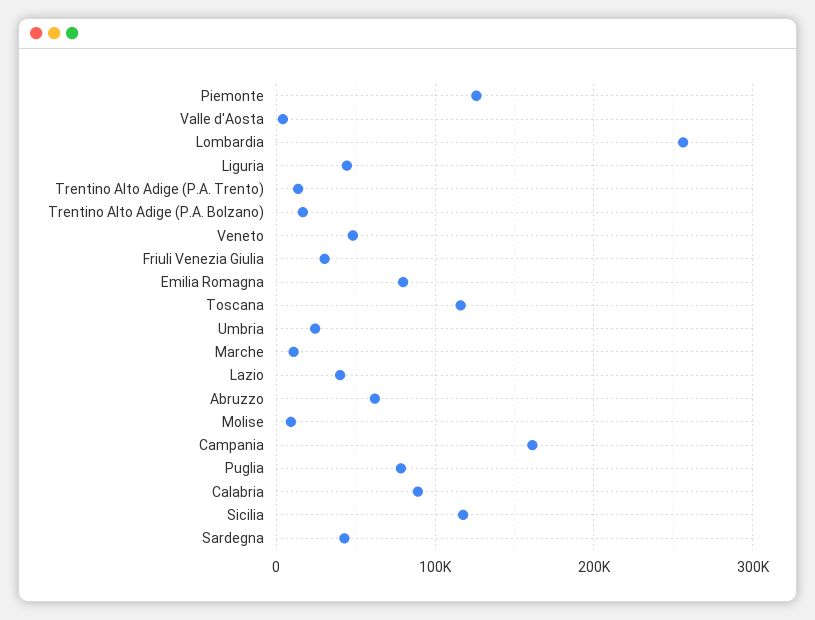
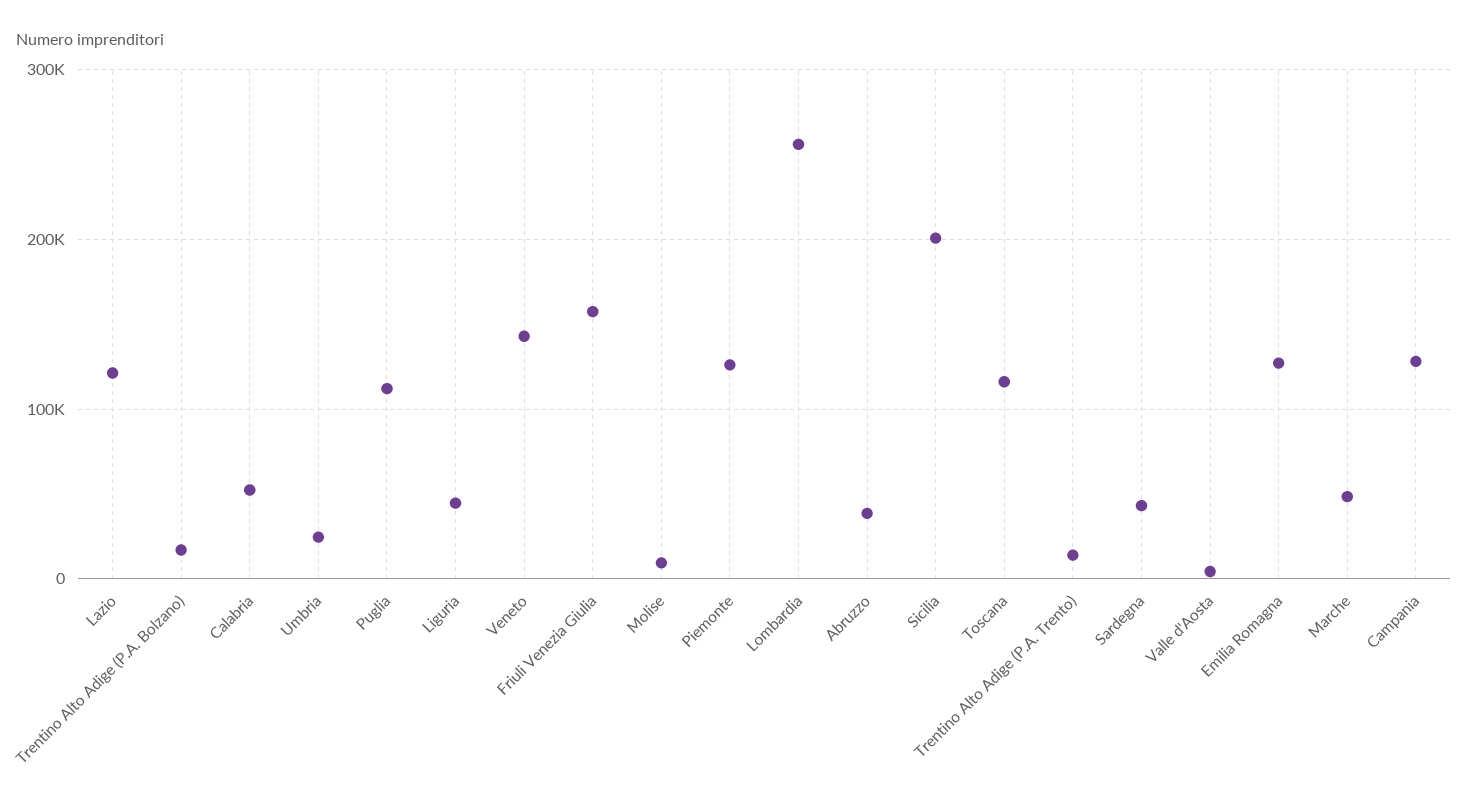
  {
    "Piemonte": 130000,
    "Valle d'Aosta": 0,
    "Lombardia": 260000,
    "Liguria": 40000,
    "Trentino Alto Adige (P.A. Trento)": 10000,
    "Trentino Alto Adige (P.A. Bolzano)": 20000,
-   "Veneto": 50000,
+   "Veneto": 140000,
-   "Friuli Venezia Giulia": 30000,
+   "Friuli Venezia Giulia": 160000,
-   "Emilia Romagna": 80000,
+   "Emilia Romagna": 130000,
    "Toscana": 120000,
    "Umbria": 20000,
-   "Marche": 10000,
+   "Marche": 50000,
-   "Lazio": 40000,
+   "Lazio": 120000,
-   "Abruzzo": 60000,
+   "Abruzzo": 40000,
    "Molise": 10000,
-   "Campania": 160000,
+   "Campania": 130000,
-   "Puglia": 80000,
+   "Puglia": 110000,
-   "Calabria": 90000,
+   "Calabria": 50000,
-   "Sicilia": 120000,
+   "Sicilia": 200000,
    "Sardegna": 40000
  }

